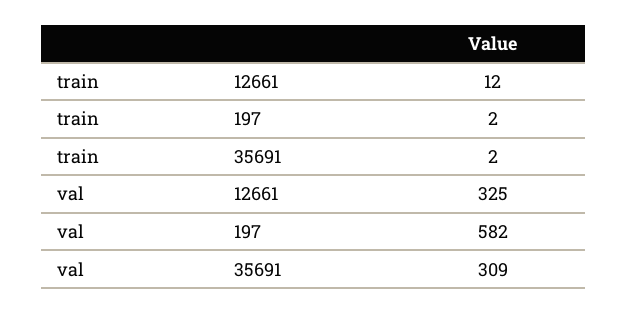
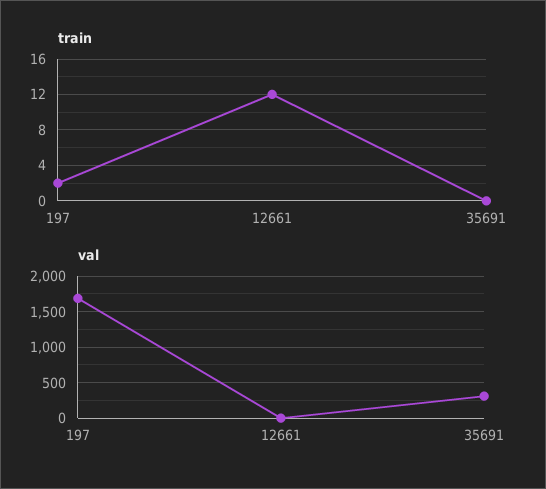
  {
    "train": {
      "12661": 12,
      "197": 2,
-     "35691": 2
+     "35691": 0
    },
    "val": {
-     "12661": 325,
+     "12661": 0,
-     "197": 582,
+     "197": 1700,
      "35691": 309
    }
  }

